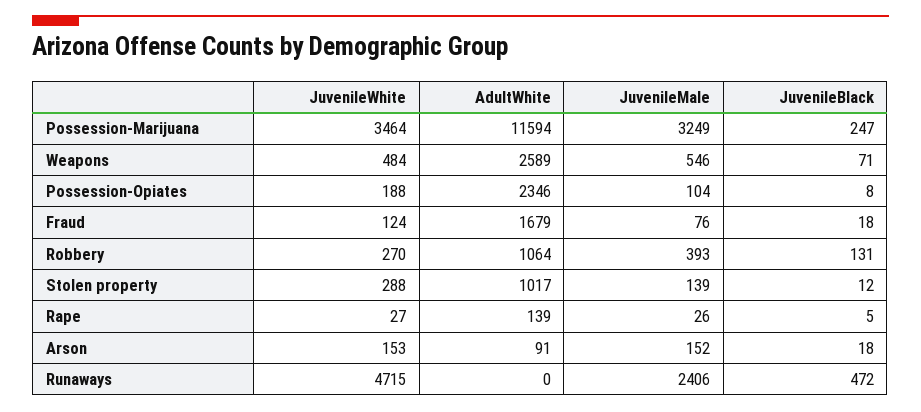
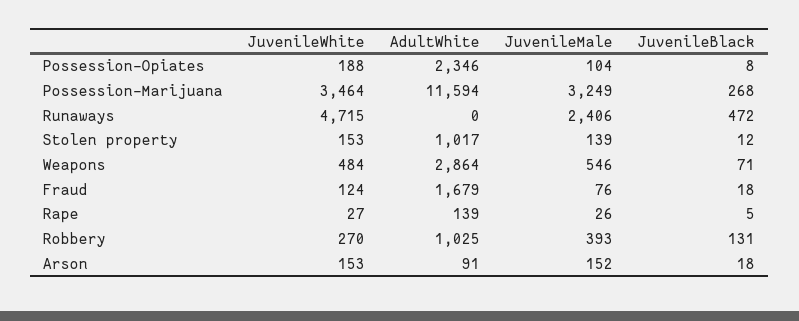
  {
    "JuvenileWhite": {
      "Possession-Marijuana": 3464,
      "Weapons": 484,
      "Possession-Opiates": 188,
      "Fraud": 124,
      "Robbery": 270,
-     "Stolen property": 288,
+     "Stolen property": 153,
      "Rape": 27,
      "Arson": 153,
      "Runaways": 4715
    },
    "AdultWhite": {
      "Possession-Marijuana": 11594,
-     "Weapons": 2589,
+     "Weapons": 2864,
      "Possession-Opiates": 2346,
      "Fraud": 1679,
-     "Robbery": 1064,
+     "Robbery": 1025,
      "Stolen property": 1017,
      "Rape": 139,
      "Arson": 91,
      "Runaways": 0
    },
    "JuvenileMale": {
      "Possession-Marijuana": 3249,
      "Weapons": 546,
      "Possession-Opiates": 104,
      "Fraud": 76,
      "Robbery": 393,
      "Stolen property": 139,
      "Rape": 26,
      "Arson": 152,
      "Runaways": 2406
    },
    "JuvenileBlack": {
-     "Possession-Marijuana": 247,
+     "Possession-Marijuana": 268,
      "Weapons": 71,
      "Possession-Opiates": 8,
      "Fraud": 18,
      "Robbery": 131,
      "Stolen property": 12,
      "Rape": 5,
      "Arson": 18,
      "Runaways": 472
    }
  }

